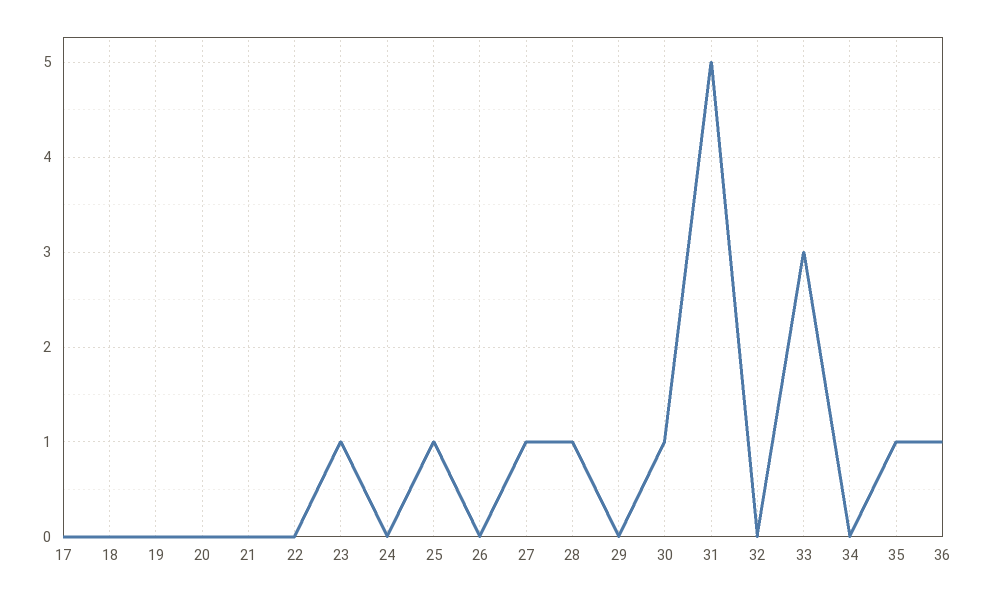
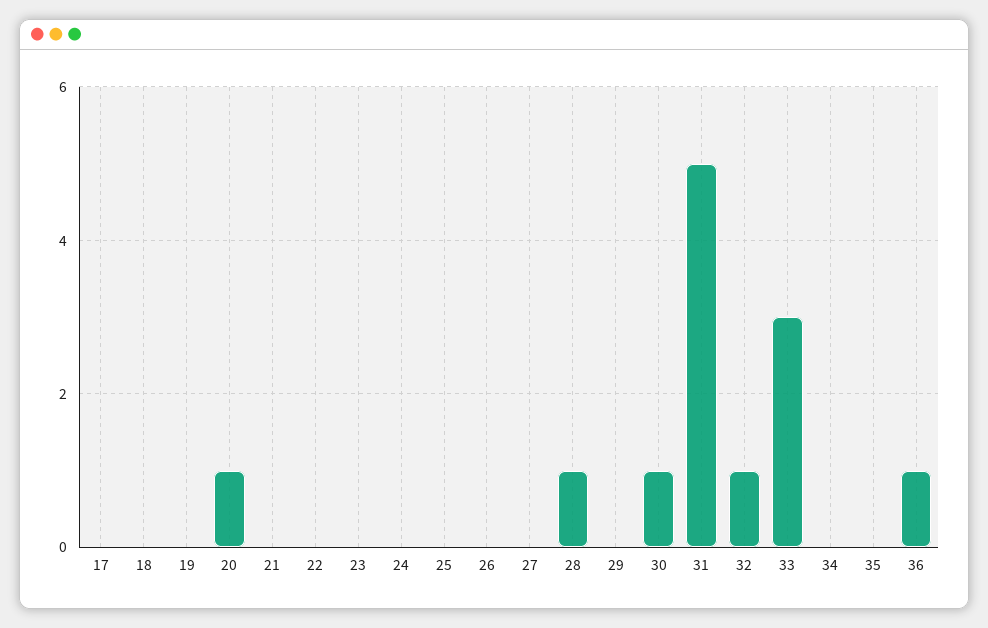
  {
    "17": 0,
    "18": 0,
    "19": 0,
-   "20": 0,
+   "20": 1,
    "21": 0,
    "22": 0,
-   "23": 1,
+   "23": 0,
    "24": 0,
-   "25": 1,
+   "25": 0,
    "26": 0,
-   "27": 1,
+   "27": 0,
    "28": 1,
    "29": 0,
    "30": 1,
    "31": 5,
-   "32": 0,
+   "32": 1,
    "33": 3,
    "34": 0,
-   "35": 1,
+   "35": 0,
    "36": 1
  }

